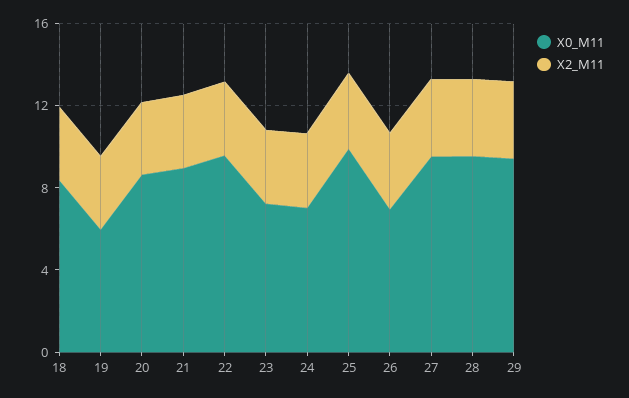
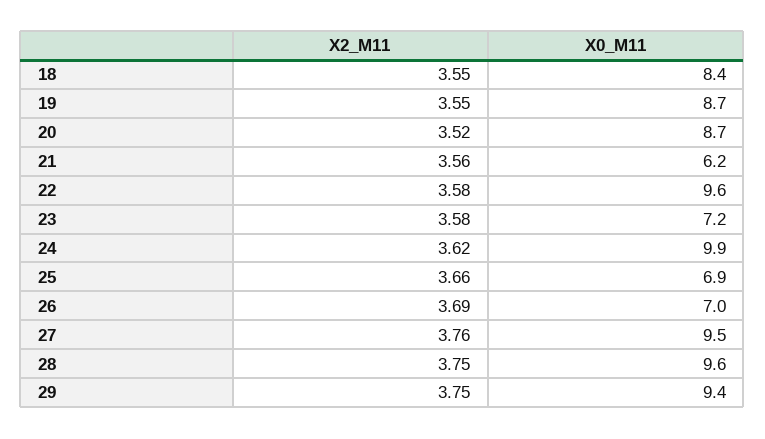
  {
    "X0_M11": {
      "18": 8.4,
-     "19": 6,
+     "19": 8.7,
      "20": 8.7,
-     "21": 9,
+     "21": 6.2,
      "22": 9.6,
      "23": 7.2,
-     "24": 7,
+     "24": 9.9,
-     "25": 10,
+     "25": 6.9,
      "26": 7,
      "27": 9.5,
      "28": 9.6,
      "29": 9.4
    },
    "X2_M11": {
      "18": 3.55,
      "19": 3.55,
      "20": 3.52,
      "21": 3.56,
      "22": 3.58,
      "23": 3.58,
      "24": 3.62,
      "25": 3.66,
      "26": 3.69,
      "27": 3.76,
      "28": 3.75,
      "29": 3.75
    }
  }

